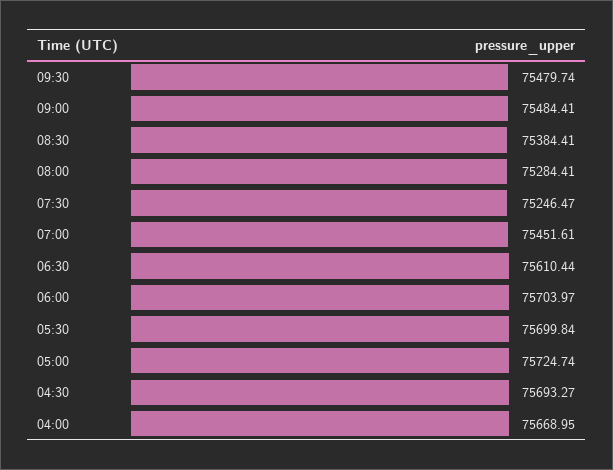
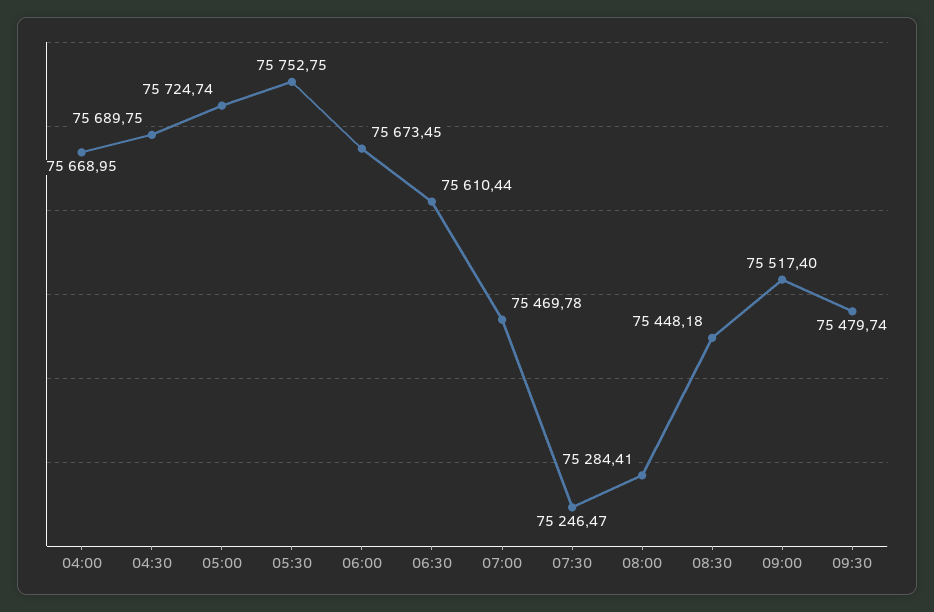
  {
    "09:30": 75479.74,
-   "09:00": 75484.41,
+   "09:00": 75517.4,
-   "08:30": 75384.41,
+   "08:30": 75448.18,
    "08:00": 75284.41,
    "07:30": 75246.47,
-   "07:00": 75451.61,
+   "07:00": 75469.78,
    "06:30": 75610.44,
-   "06:00": 75703.97,
+   "06:00": 75673.45,
-   "05:30": 75699.84,
+   "05:30": 75752.75,
    "05:00": 75724.74,
-   "04:30": 75693.27,
+   "04:30": 75689.75,
    "04:00": 75668.95
  }

